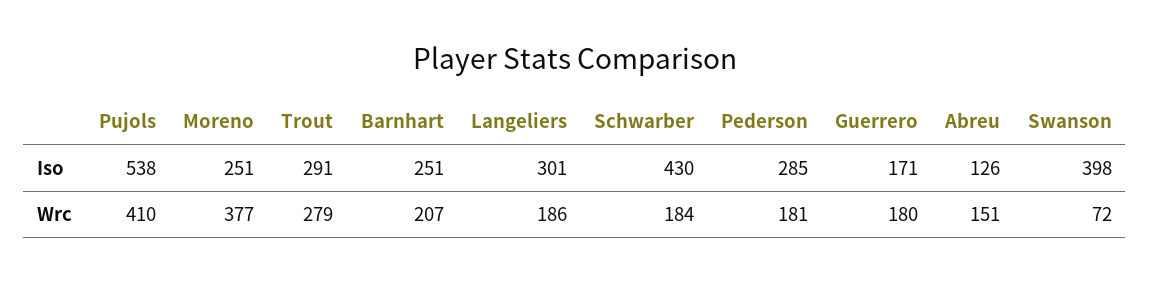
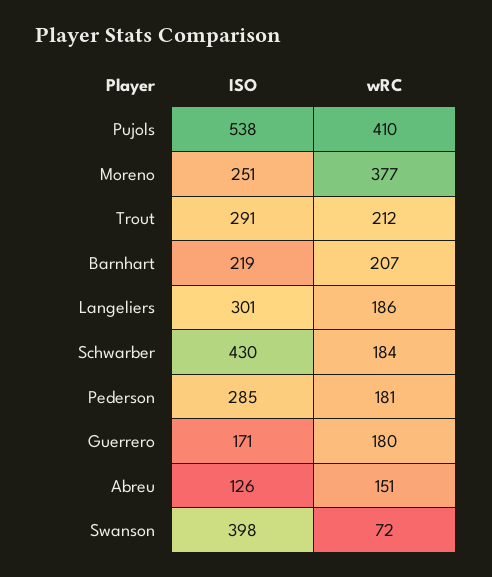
  {
    "Pujols": {
      "Iso": 538,
      "Wrc": 410
    },
    "Moreno": {
      "Iso": 251,
      "Wrc": 377
    },
    "Trout": {
      "Iso": 291,
-     "Wrc": 279
+     "Wrc": 212
    },
    "Barnhart": {
-     "Iso": 251,
+     "Iso": 219,
      "Wrc": 207
    },
    "Langeliers": {
      "Iso": 301,
      "Wrc": 186
    },
    "Schwarber": {
      "Iso": 430,
      "Wrc": 184
    },
    "Pederson": {
      "Iso": 285,
      "Wrc": 181
    },
    "Guerrero": {
      "Iso": 171,
      "Wrc": 180
    },
    "Abreu": {
      "Iso": 126,
      "Wrc": 151
    },
    "Swanson": {
      "Iso": 398,
      "Wrc": 72
    }
  }

